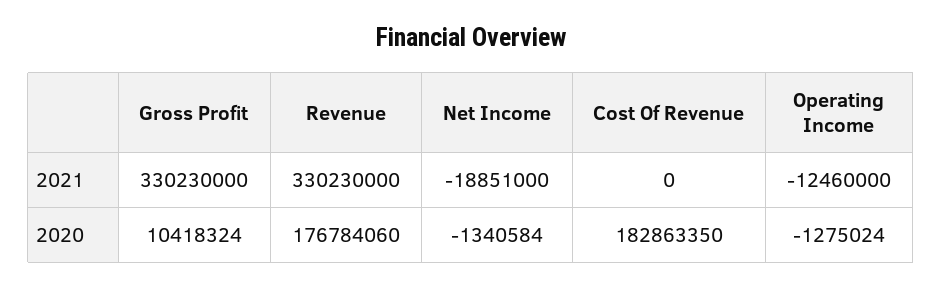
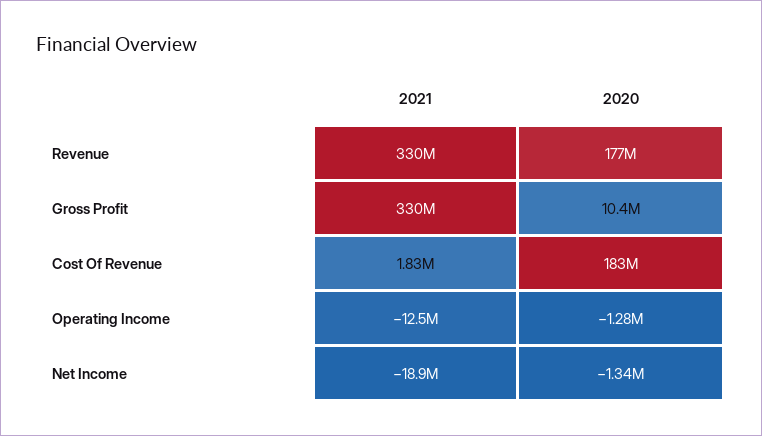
  {
    "Gross Profit": {
      "2021": 330230000,
      "2020": 10418324
    },
    "Revenue": {
      "2021": 330230000,
      "2020": 176784060
    },
    "Net Income": {
      "2021": -18851000,
      "2020": -1340584
    },
    "Cost Of Revenue": {
-     "2021": 0,
+     "2021": 1830000,
      "2020": 182863350
    },
    "Operating Income": {
      "2021": -12460000,
      "2020": -1275024
    }
  }

